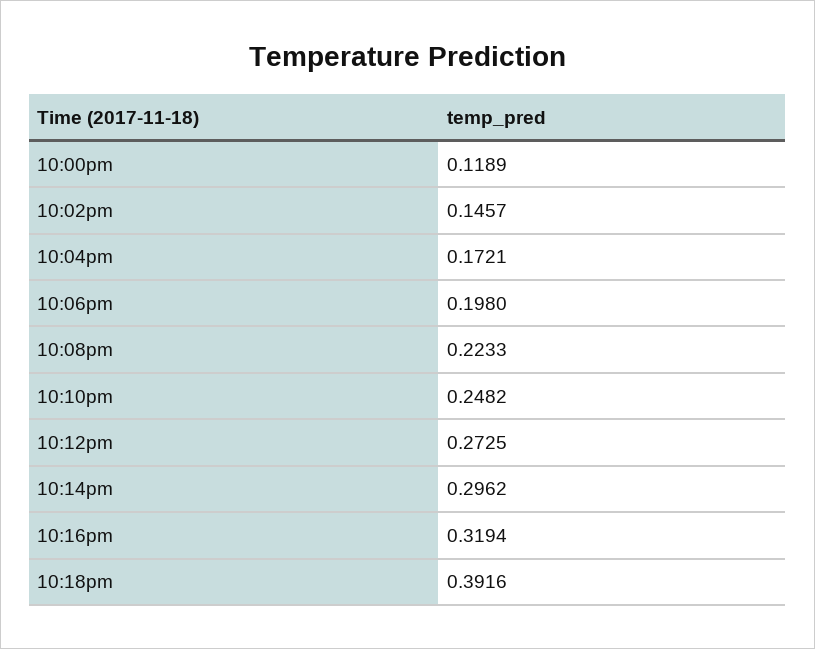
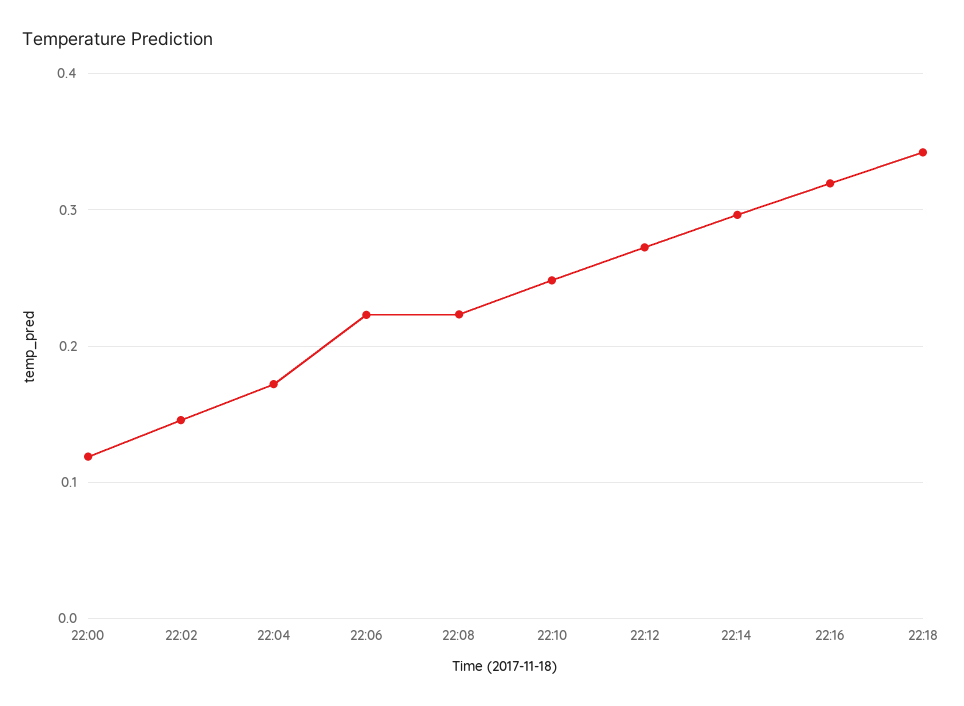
  {
    "10:00pm": 0.1189,
    "10:02pm": 0.1457,
    "10:04pm": 0.1721,
-   "10:06pm": 0.198,
+   "10:06pm": 0.22,
    "10:08pm": 0.2233,
    "10:10pm": 0.2482,
    "10:12pm": 0.2725,
    "10:14pm": 0.2962,
    "10:16pm": 0.3194,
-   "10:18pm": 0.3916
+   "10:18pm": 0.34
  }

